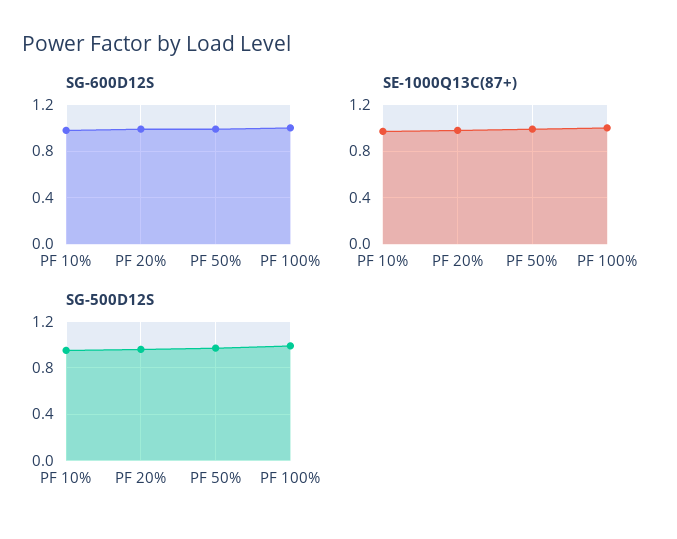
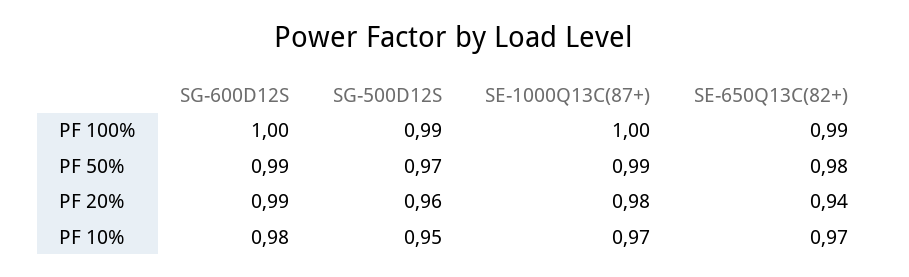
  {
    "SG-600D12S": {
      "PF 10%": 0.98,
      "PF 20%": 0.99,
      "PF 50%": 0.99,
      "PF 100%": 1
    },
    "SE-1000Q13C(87+)": {
      "PF 10%": 0.97,
      "PF 20%": 0.98,
      "PF 50%": 0.99,
      "PF 100%": 1
    },
    "SG-500D12S": {
      "PF 10%": 0.95,
      "PF 20%": 0.96,
      "PF 50%": 0.97,
      "PF 100%": 0.99
-   }
+   },
+   "SE-650Q13C(82+)": {
+     "PF 100%": 0.99,
+     "PF 50%": 0.98,
+     "PF 20%": 0.94,
+     "PF 10%": 0.97
+   }
  }

